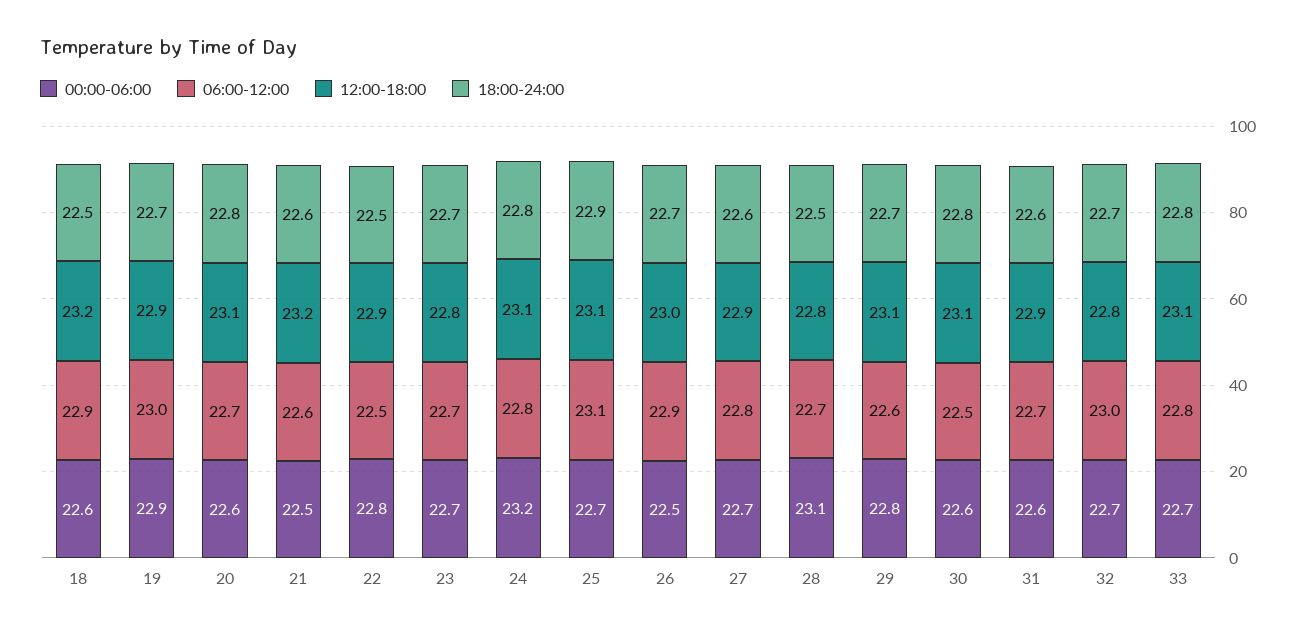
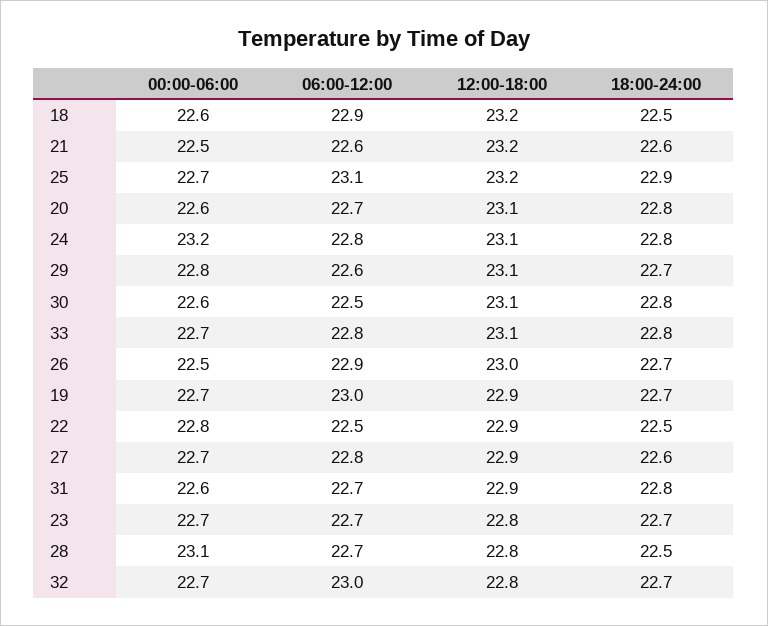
  {
    "00:00-06:00": {
      "18": 22.6,
-     "19": 22.9,
+     "19": 22.7,
      "20": 22.6,
      "21": 22.5,
      "22": 22.8,
      "23": 22.7,
      "24": 23.2,
      "25": 22.7,
      "26": 22.5,
      "27": 22.7,
      "28": 23.1,
      "29": 22.8,
      "30": 22.6,
      "31": 22.6,
      "32": 22.7,
      "33": 22.7
    },
    "06:00-12:00": {
      "18": 22.9,
      "19": 23,
      "20": 22.7,
      "21": 22.6,
      "22": 22.5,
      "23": 22.7,
      "24": 22.8,
      "25": 23.1,
      "26": 22.9,
      "27": 22.8,
      "28": 22.7,
      "29": 22.6,
      "30": 22.5,
      "31": 22.7,
      "32": 23,
      "33": 22.8
    },
    "12:00-18:00": {
      "18": 23.2,
      "19": 22.9,
      "20": 23.1,
      "21": 23.2,
      "22": 22.9,
      "23": 22.8,
      "24": 23.1,
-     "25": 23.1,
+     "25": 23.2,
      "26": 23,
      "27": 22.9,
      "28": 22.8,
      "29": 23.1,
      "30": 23.1,
      "31": 22.9,
      "32": 22.8,
      "33": 23.1
    },
    "18:00-24:00": {
      "18": 22.5,
      "19": 22.7,
      "20": 22.8,
      "21": 22.6,
      "22": 22.5,
      "23": 22.7,
      "24": 22.8,
      "25": 22.9,
      "26": 22.7,
      "27": 22.6,
      "28": 22.5,
      "29": 22.7,
      "30": 22.8,
-     "31": 22.6,
+     "31": 22.8,
      "32": 22.7,
      "33": 22.8
    }
  }

